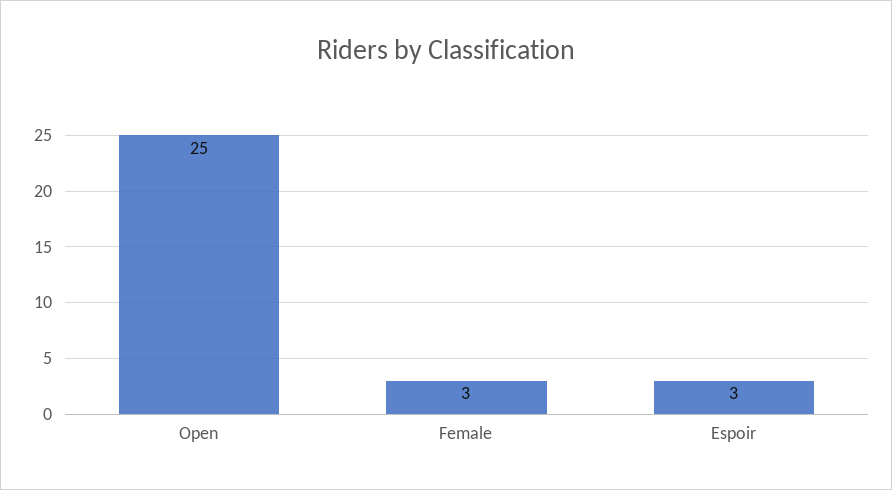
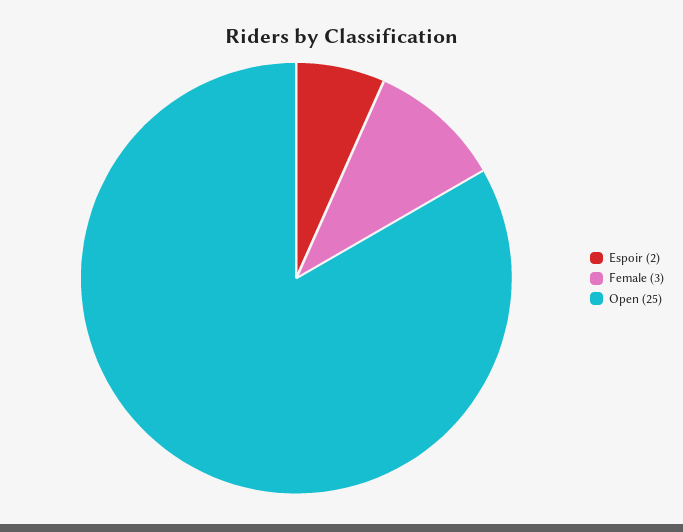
  {
    "Open": 25,
    "Female": 3,
-   "Espoir": 3
+   "Espoir": 2
  }

